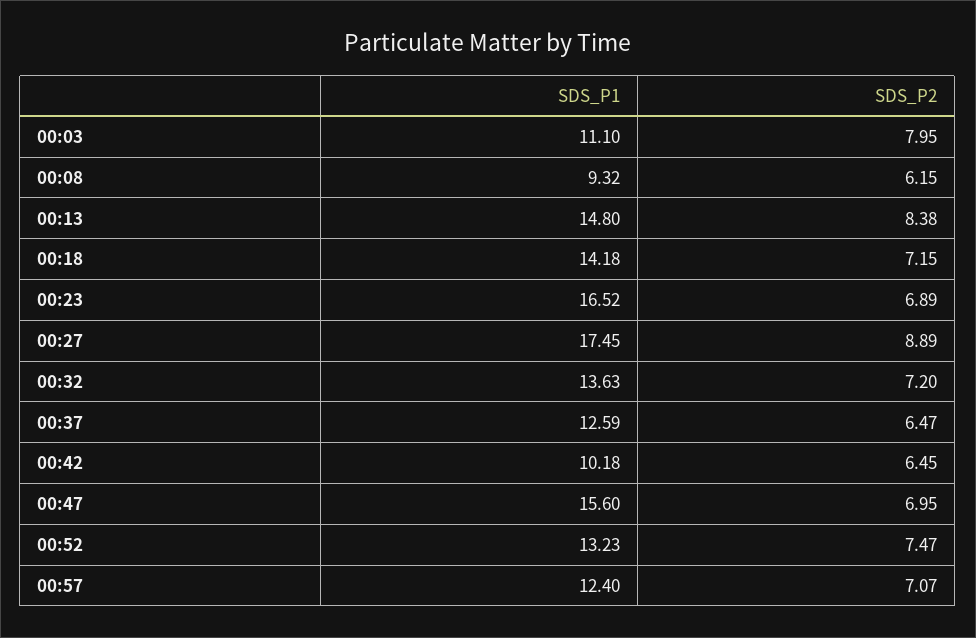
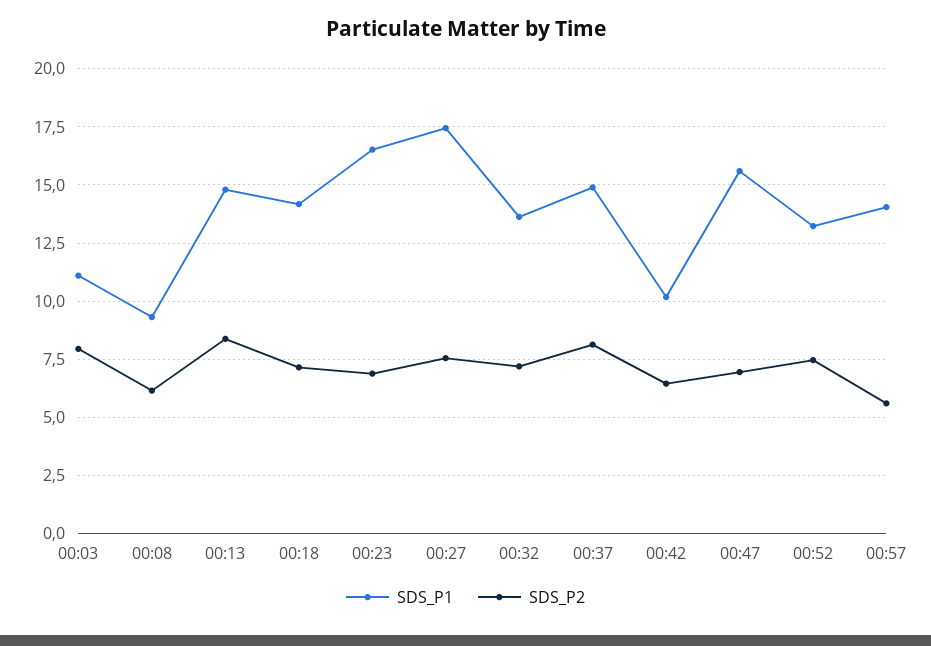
  {
    "SDS_P1": {
      "00:03": 11.1,
      "00:08": 9.32,
      "00:13": 14.8,
      "00:18": 14.18,
      "00:23": 16.52,
      "00:27": 17.45,
      "00:32": 13.63,
-     "00:37": 12.59,
+     "00:37": 15,
      "00:42": 10.18,
      "00:47": 15.6,
      "00:52": 13.23,
-     "00:57": 12.4
+     "00:57": 14
    },
    "SDS_P2": {
      "00:03": 7.95,
      "00:08": 6.15,
      "00:13": 8.38,
      "00:18": 7.15,
      "00:23": 6.89,
-     "00:27": 8.89,
+     "00:27": 7.5,
      "00:32": 7.2,
-     "00:37": 6.47,
+     "00:37": 8,
      "00:42": 6.45,
      "00:47": 6.95,
      "00:52": 7.47,
-     "00:57": 7.07
+     "00:57": 5.5
    }
  }

